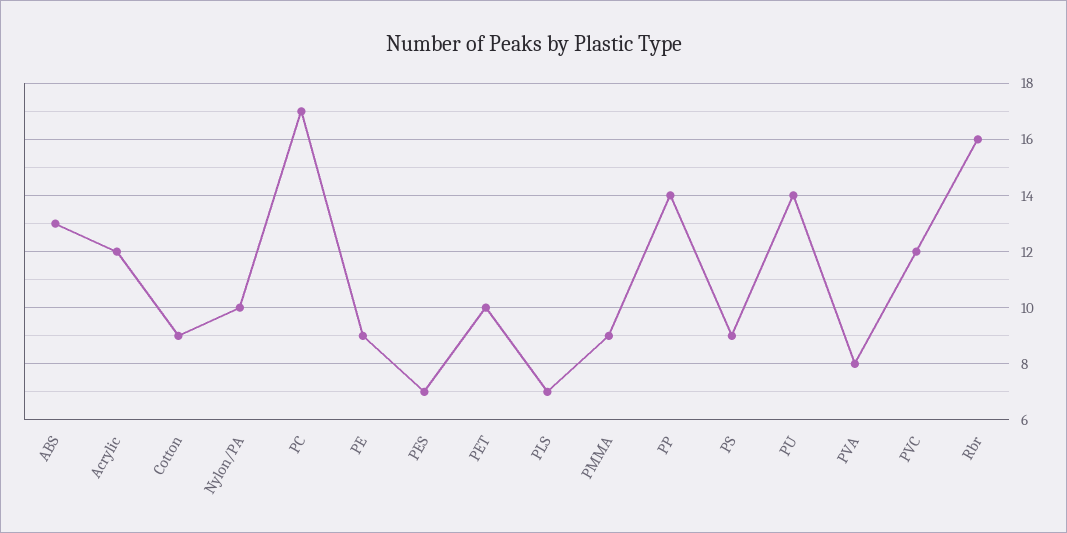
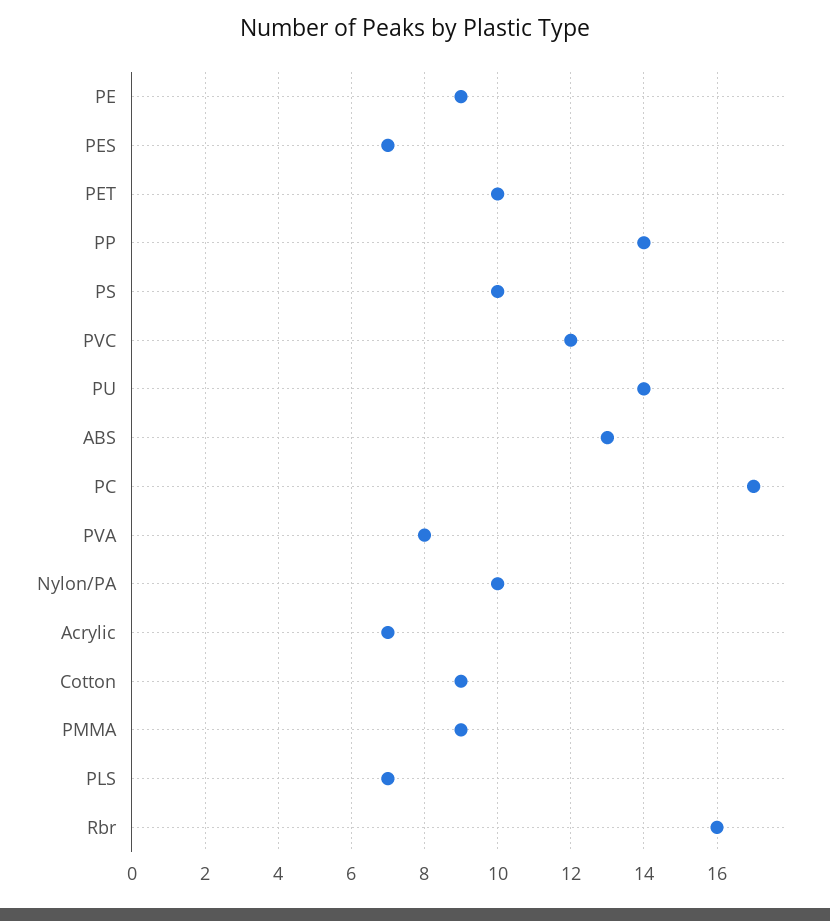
  {
    "ABS": 13,
-   "Acrylic": 12,
+   "Acrylic": 7,
    "Cotton": 9,
    "Nylon/PA": 10,
    "PC": 17,
    "PE": 9,
    "PES": 7,
    "PET": 10,
    "PLS": 7,
    "PMMA": 9,
    "PP": 14,
-   "PS": 9,
+   "PS": 10,
    "PU": 14,
    "PVA": 8,
    "PVC": 12,
    "Rbr": 16
  }

